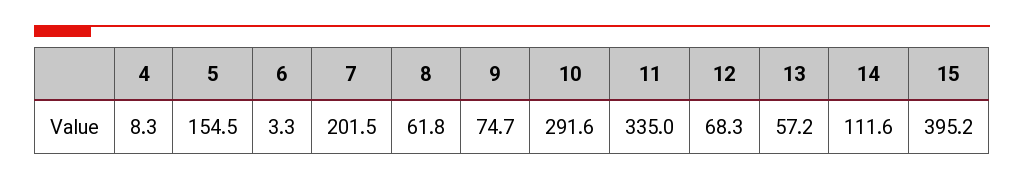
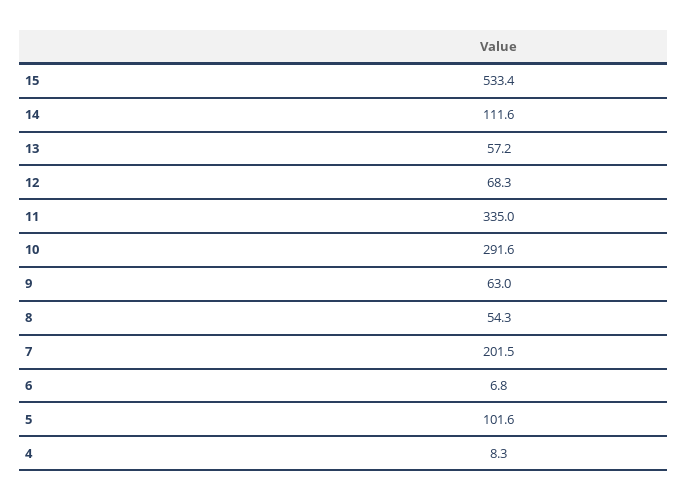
  {
    "4": 8.3,
-   "5": 154.5,
+   "5": 101.6,
-   "6": 3.3,
+   "6": 6.8,
    "7": 201.5,
-   "8": 61.8,
+   "8": 54.3,
-   "9": 74.7,
+   "9": 63,
    "10": 291.6,
    "11": 335,
    "12": 68.3,
    "13": 57.2,
    "14": 111.6,
-   "15": 395.2
+   "15": 533.4
  }

